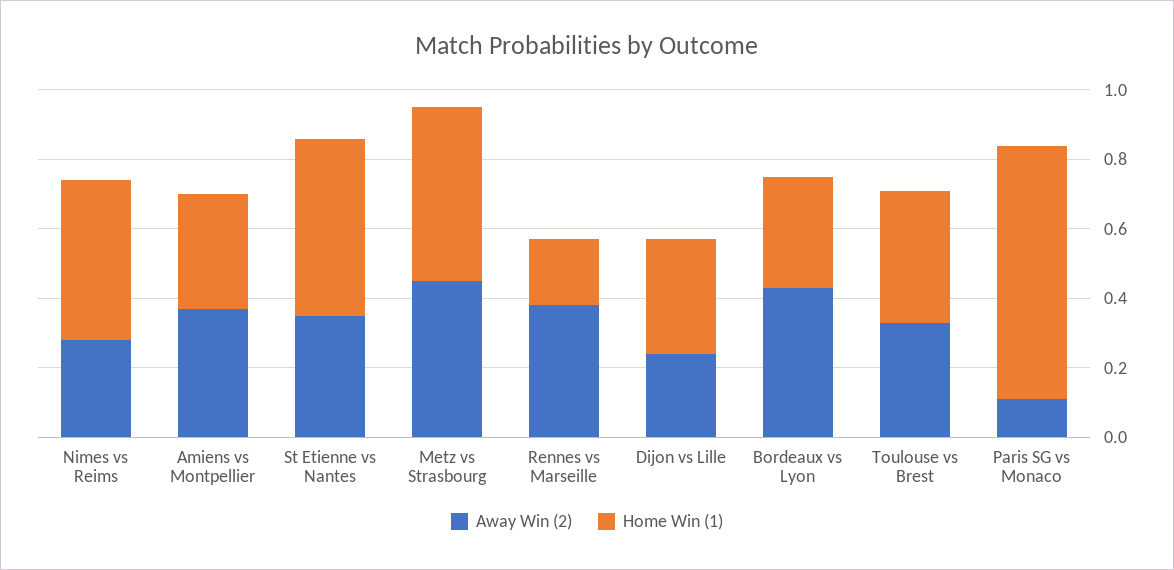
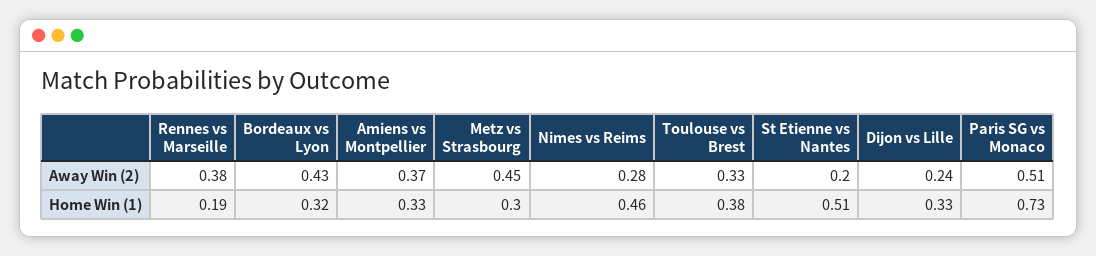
  {
    "Away Win (2)": {
      "Nimes vs Reims": 0.28,
      "Amiens vs Montpellier": 0.37,
-     "St Etienne vs Nantes": 0.35,
+     "St Etienne vs Nantes": 0.2,
      "Metz vs Strasbourg": 0.45,
      "Rennes vs Marseille": 0.38,
      "Dijon vs Lille": 0.24,
      "Bordeaux vs Lyon": 0.43,
      "Toulouse vs Brest": 0.33,
-     "Paris SG vs Monaco": 0.1
+     "Paris SG vs Monaco": 0.51
    },
    "Home Win (1)": {
      "Nimes vs Reims": 0.46,
      "Amiens vs Montpellier": 0.33,
      "St Etienne vs Nantes": 0.51,
-     "Metz vs Strasbourg": 0.5,
+     "Metz vs Strasbourg": 0.3,
      "Rennes vs Marseille": 0.19,
      "Dijon vs Lille": 0.33,
      "Bordeaux vs Lyon": 0.32,
      "Toulouse vs Brest": 0.38,
      "Paris SG vs Monaco": 0.73
    }
  }

